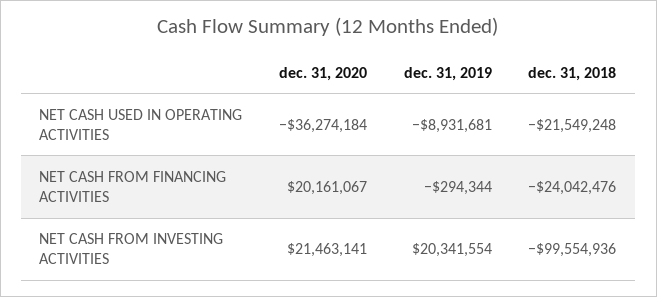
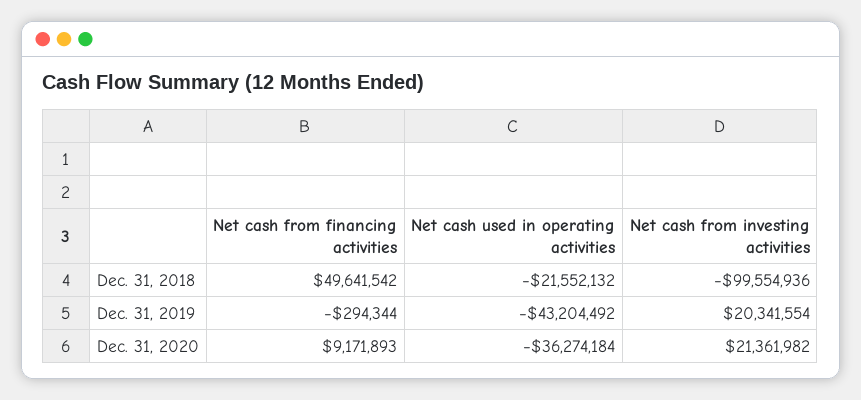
  {
    "dec. 31, 2020": {
      "NET CASH USED IN OPERATING ACTIVITIES": -36274184,
-     "NET CASH FROM FINANCING ACTIVITIES": 20161067,
+     "NET CASH FROM FINANCING ACTIVITIES": 9171893,
-     "NET CASH FROM INVESTING ACTIVITIES": 21463141
+     "NET CASH FROM INVESTING ACTIVITIES": 21361982
    },
    "dec. 31, 2019": {
-     "NET CASH USED IN OPERATING ACTIVITIES": -8931681,
+     "NET CASH USED IN OPERATING ACTIVITIES": -43204492,
      "NET CASH FROM FINANCING ACTIVITIES": -294344,
      "NET CASH FROM INVESTING ACTIVITIES": 20341554
    },
    "dec. 31, 2018": {
-     "NET CASH USED IN OPERATING ACTIVITIES": -21549248,
+     "NET CASH USED IN OPERATING ACTIVITIES": -21552132,
-     "NET CASH FROM FINANCING ACTIVITIES": -24042476,
+     "NET CASH FROM FINANCING ACTIVITIES": 49641542,
      "NET CASH FROM INVESTING ACTIVITIES": -99554936
    }
  }

